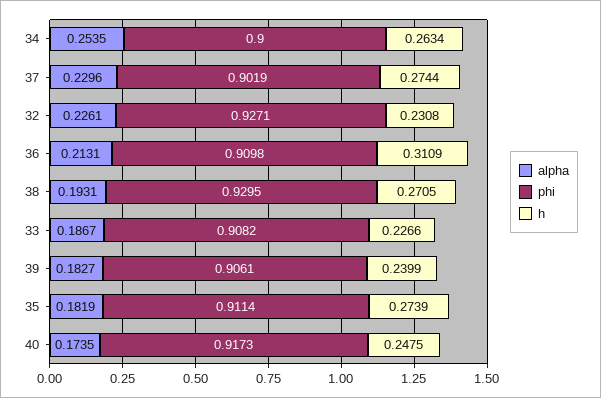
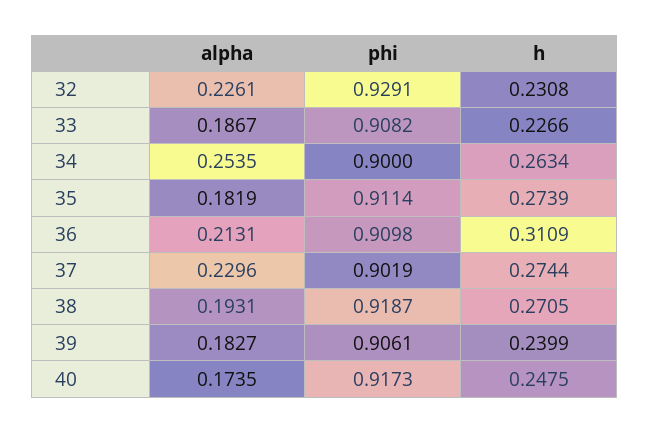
  {
    "alpha": {
      "34": 0.2535,
      "37": 0.2296,
      "32": 0.2261,
      "36": 0.2131,
      "38": 0.1931,
      "33": 0.1867,
      "39": 0.1827,
      "35": 0.1819,
      "40": 0.1735
    },
    "phi": {
      "34": 0.9,
      "37": 0.9019,
-     "32": 0.9271,
+     "32": 0.9291,
      "36": 0.9098,
-     "38": 0.9295,
+     "38": 0.9187,
      "33": 0.9082,
      "39": 0.9061,
      "35": 0.9114,
      "40": 0.9173
    },
    "h": {
      "34": 0.2634,
      "37": 0.2744,
      "32": 0.2308,
      "36": 0.3109,
      "38": 0.2705,
      "33": 0.2266,
      "39": 0.2399,
      "35": 0.2739,
      "40": 0.2475
    }
  }

